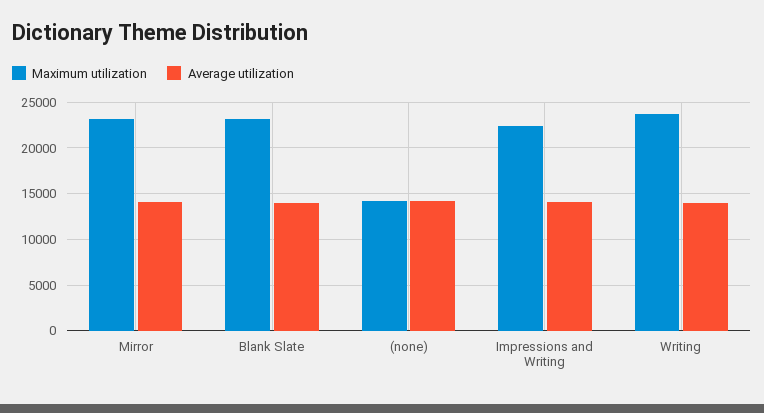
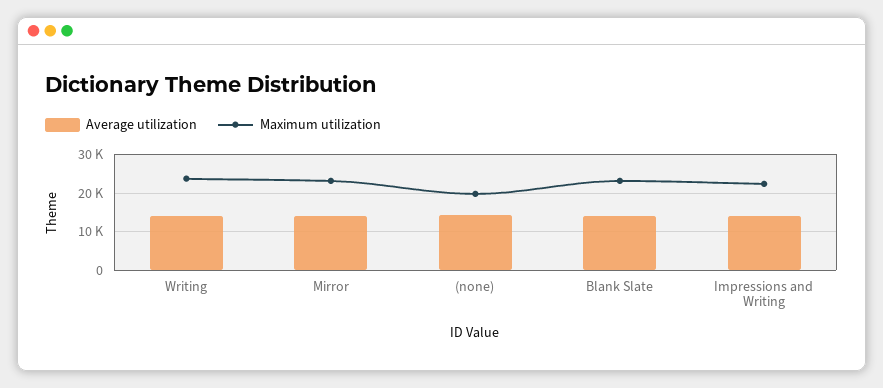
  {
    "Maximum utilization": {
      "Mirror": 23000,
      "Blank Slate": 23000,
-     "(none)": 14000,
+     "(none)": 20000,
      "Impressions and Writing": 22000,
      "Writing": 24000
    },
    "Average utilization": {
      "Mirror": 14000,
      "Blank Slate": 14000,
      "(none)": 14000,
      "Impressions and Writing": 14000,
      "Writing": 14000
    }
  }

